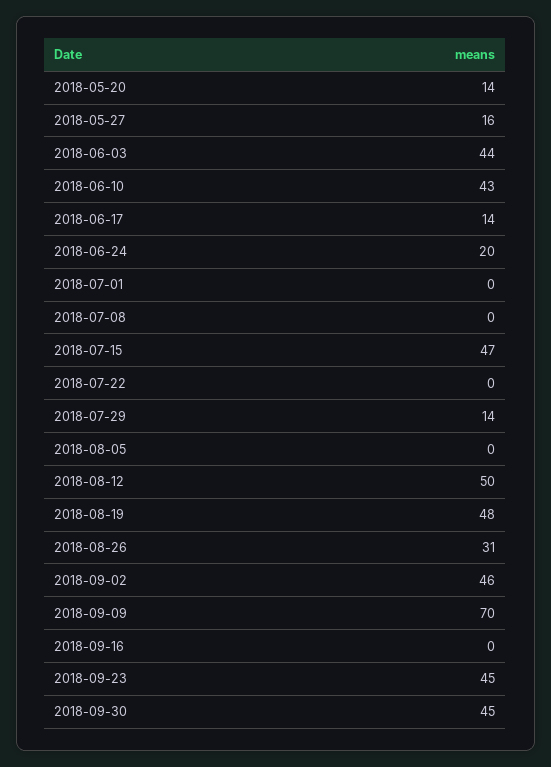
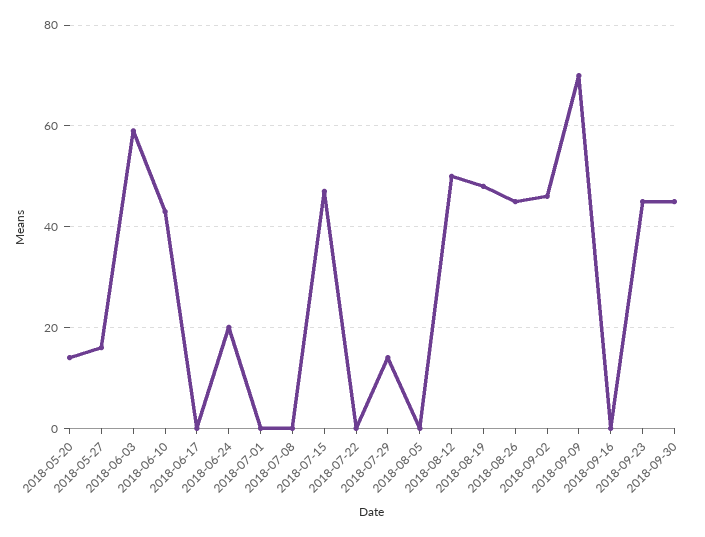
  {
    "2018-05-20": 14,
    "2018-05-27": 16,
-   "2018-06-03": 44,
+   "2018-06-03": 60,
    "2018-06-10": 43,
-   "2018-06-17": 14,
+   "2018-06-17": 0,
    "2018-06-24": 20,
    "2018-07-01": 0,
    "2018-07-08": 0,
    "2018-07-15": 47,
    "2018-07-22": 0,
    "2018-07-29": 14,
    "2018-08-05": 0,
    "2018-08-12": 50,
    "2018-08-19": 48,
-   "2018-08-26": 31,
+   "2018-08-26": 45,
    "2018-09-02": 46,
    "2018-09-09": 70,
    "2018-09-16": 0,
    "2018-09-23": 45,
    "2018-09-30": 45
  }

